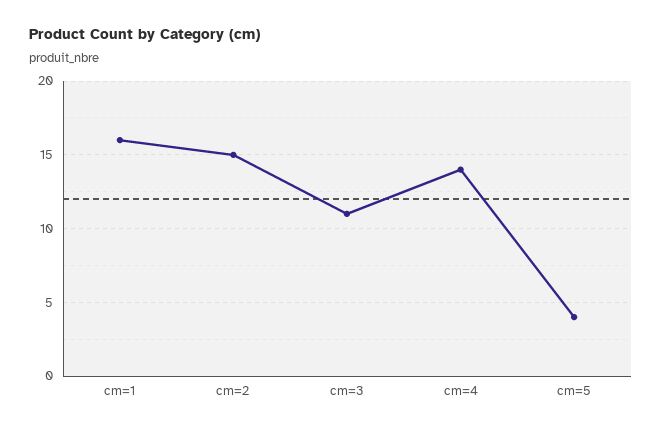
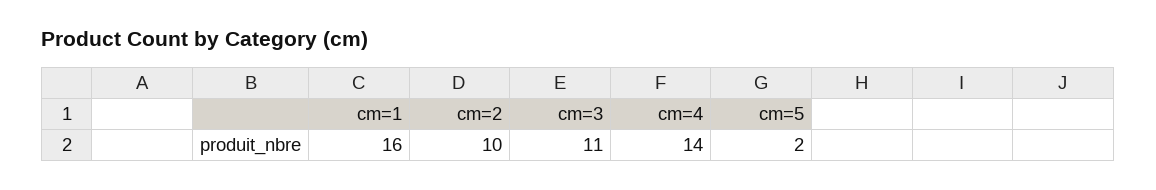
  {
    "cm=1": 16,
-   "cm=2": 15,
+   "cm=2": 10,
    "cm=3": 11,
    "cm=4": 14,
-   "cm=5": 4
+   "cm=5": 2
  }

